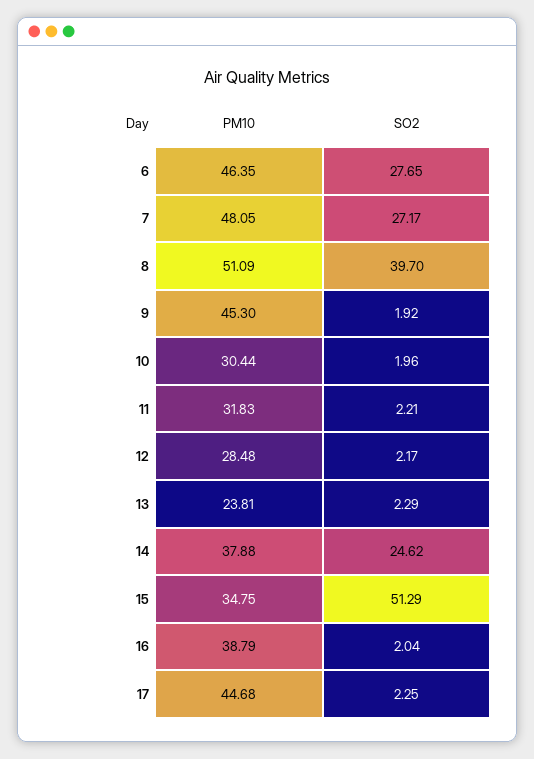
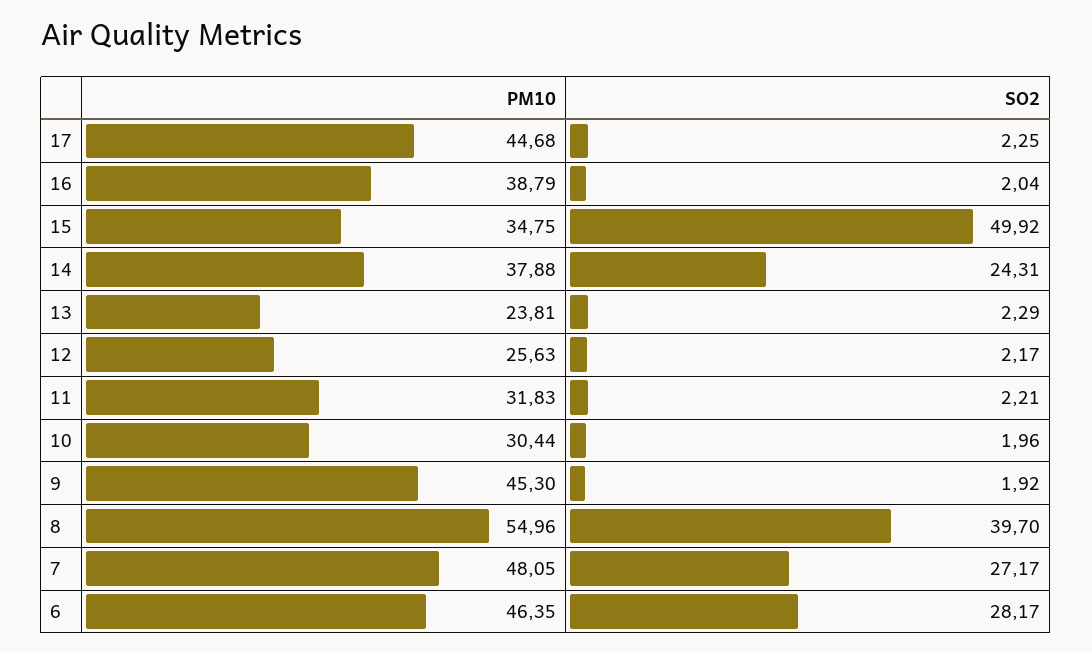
  {
    "PM10": {
      "6": 46.35,
      "7": 48.05,
-     "8": 51.09,
+     "8": 54.96,
      "9": 45.3,
      "10": 30.44,
      "11": 31.83,
-     "12": 28.48,
+     "12": 25.63,
      "13": 23.81,
      "14": 37.88,
      "15": 34.75,
      "16": 38.79,
      "17": 44.68
    },
    "SO2": {
-     "6": 27.65,
+     "6": 28.17,
      "7": 27.17,
      "8": 39.7,
      "9": 1.92,
      "10": 1.96,
      "11": 2.21,
      "12": 2.17,
      "13": 2.29,
-     "14": 24.62,
+     "14": 24.31,
-     "15": 51.29,
+     "15": 49.92,
      "16": 2.04,
      "17": 2.25
    }
  }

